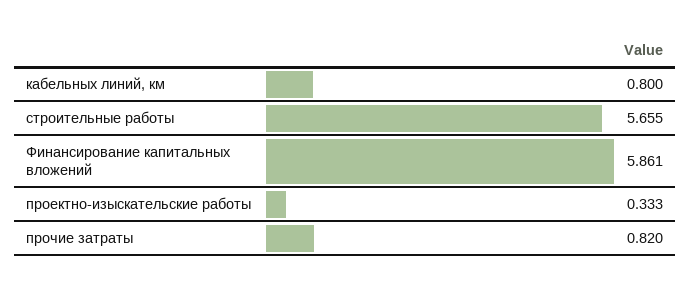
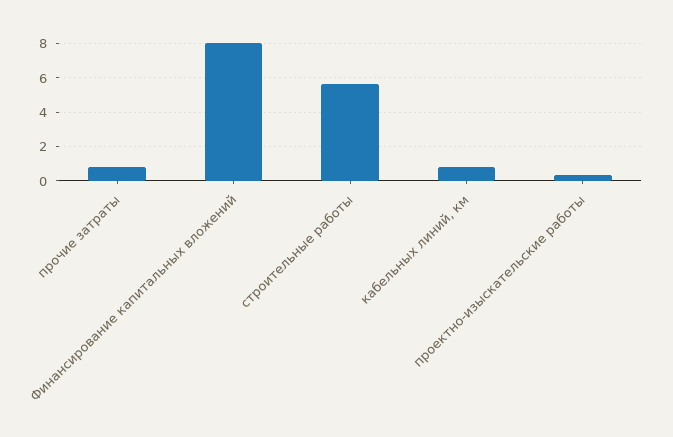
  {
    "кабельных линий, км": 0.8,
    "строительные работы": 5.655,
-   "Финансирование капитальных вложений": 5.861,
+   "Финансирование капитальных вложений": 8,
    "проектно-изыскательские работы": 0.333,
    "прочие затраты": 0.82
  }

